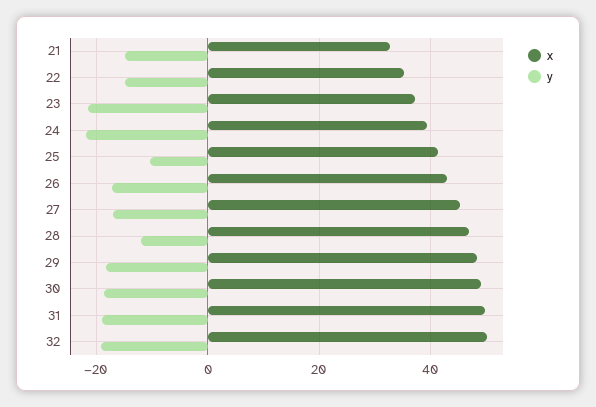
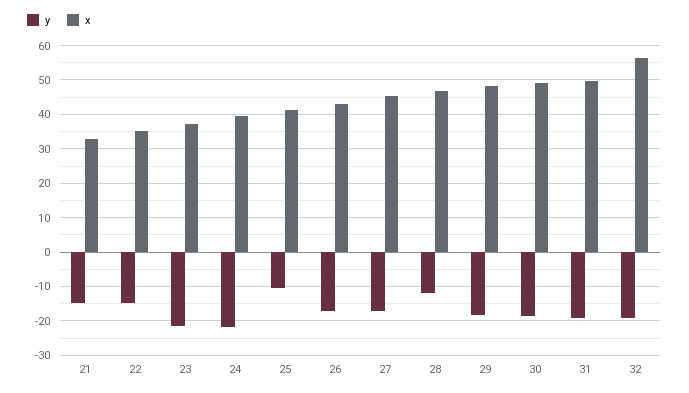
  {
    "x": {
      "21": 32,
      "22": 36,
      "23": 38,
      "24": 40,
      "25": 42,
      "26": 44,
      "27": 46,
      "28": 46,
      "29": 48,
      "30": 50,
      "31": 50,
-     "32": 50
+     "32": 56
    },
    "y": {
      "21": -14,
      "22": -14,
      "23": -22,
      "24": -22,
      "25": -10,
      "26": -18,
      "27": -18,
      "28": -12,
      "29": -18,
      "30": -18,
      "31": -20,
      "32": -20
    }
  }

